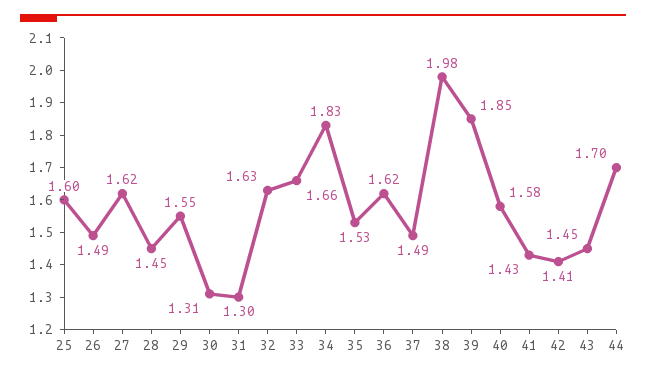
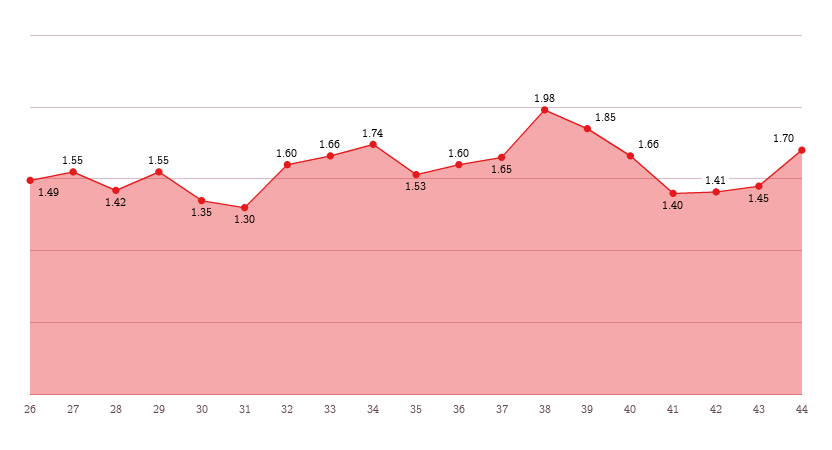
  {
-   "25": 1.6,
    "26": 1.49,
-   "27": 1.62,
+   "27": 1.55,
-   "28": 1.45,
+   "28": 1.42,
    "29": 1.55,
-   "30": 1.31,
+   "30": 1.35,
    "31": 1.3,
-   "32": 1.63,
+   "32": 1.6,
    "33": 1.66,
-   "34": 1.83,
+   "34": 1.74,
    "35": 1.53,
-   "36": 1.62,
+   "36": 1.6,
-   "37": 1.49,
+   "37": 1.65,
    "38": 1.98,
    "39": 1.85,
-   "40": 1.58,
+   "40": 1.66,
-   "41": 1.43,
+   "41": 1.4,
    "42": 1.41,
    "43": 1.45,
    "44": 1.7
  }

